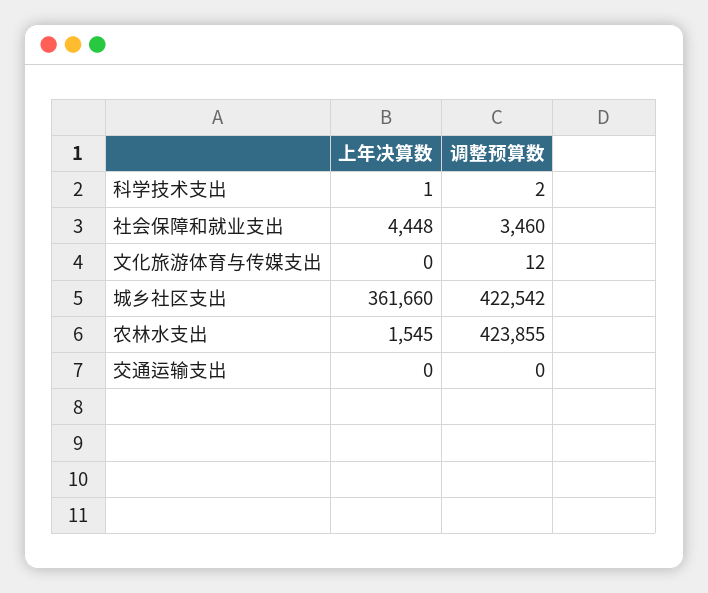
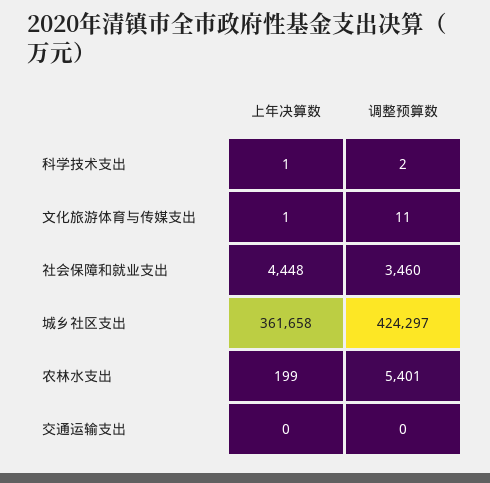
  {
    "上年决算数": {
      "科学技术支出": 1,
      "社会保障和就业支出": 4448,
-     "文化旅游体育与传媒支出": 0,
+     "文化旅游体育与传媒支出": 1,
-     "城乡社区支出": 361660,
+     "城乡社区支出": 361658,
-     "农林水支出": 1545,
+     "农林水支出": 199,
      "交通运输支出": 0
    },
    "调整预算数": {
      "科学技术支出": 2,
      "社会保障和就业支出": 3460,
-     "文化旅游体育与传媒支出": 12,
+     "文化旅游体育与传媒支出": 11,
-     "城乡社区支出": 422542,
+     "城乡社区支出": 424297,
-     "农林水支出": 423855,
+     "农林水支出": 5401,
      "交通运输支出": 0
    }
  }

